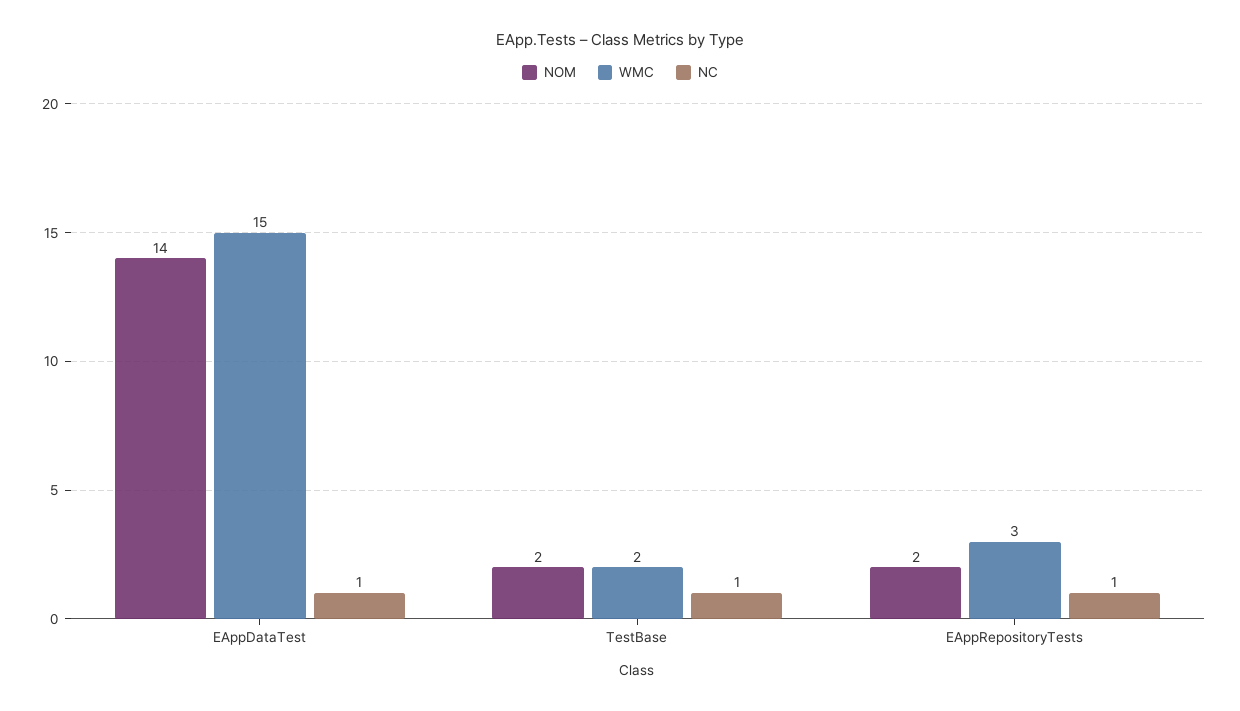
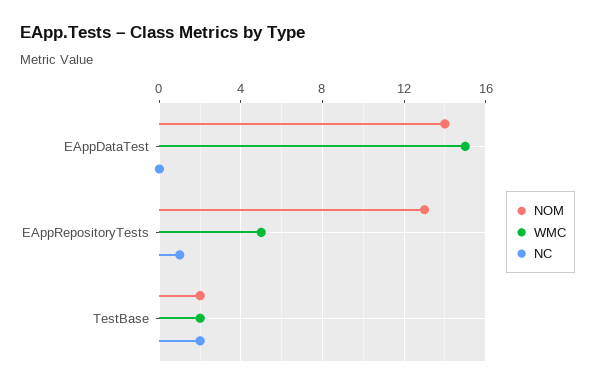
  {
    "NOM": {
      "EAppDataTest": 14,
      "TestBase": 2,
-     "EAppRepositoryTests": 2
+     "EAppRepositoryTests": 13
    },
    "WMC": {
      "EAppDataTest": 15,
      "TestBase": 2,
-     "EAppRepositoryTests": 3
+     "EAppRepositoryTests": 5
    },
    "NC": {
-     "EAppDataTest": 1,
+     "EAppDataTest": 0,
-     "TestBase": 1,
+     "TestBase": 2,
      "EAppRepositoryTests": 1
    }
  }

